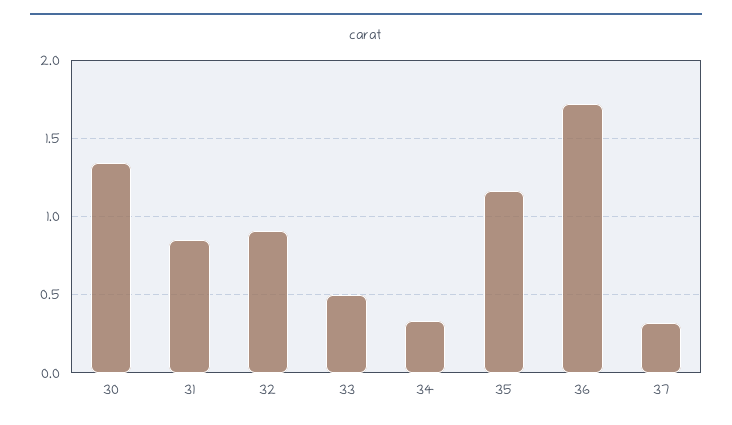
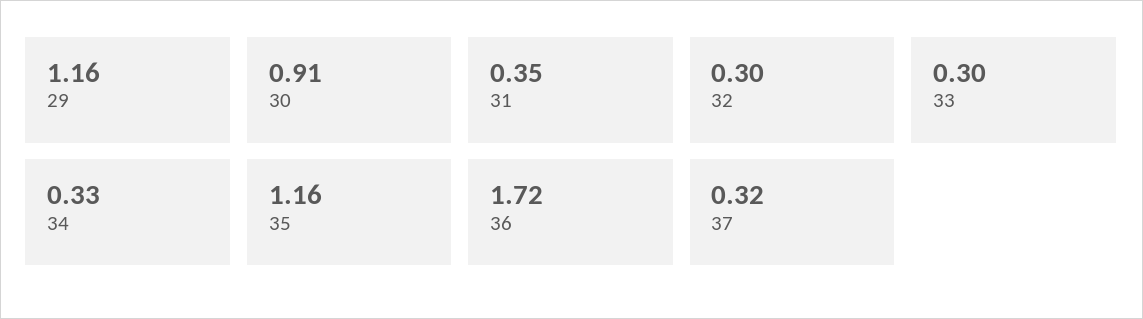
  {
-   "30": 1.35,
+   "30": 0.91,
-   "31": 0.85,
+   "31": 0.35,
-   "32": 0.9,
+   "32": 0.3,
-   "33": 0.5,
+   "33": 0.3,
    "34": 0.33,
    "35": 1.16,
    "36": 1.72,
-   "37": 0.32
+   "37": 0.32,
+   "29": 1.16
  }

